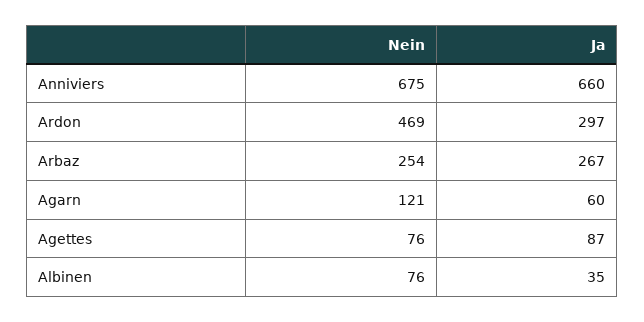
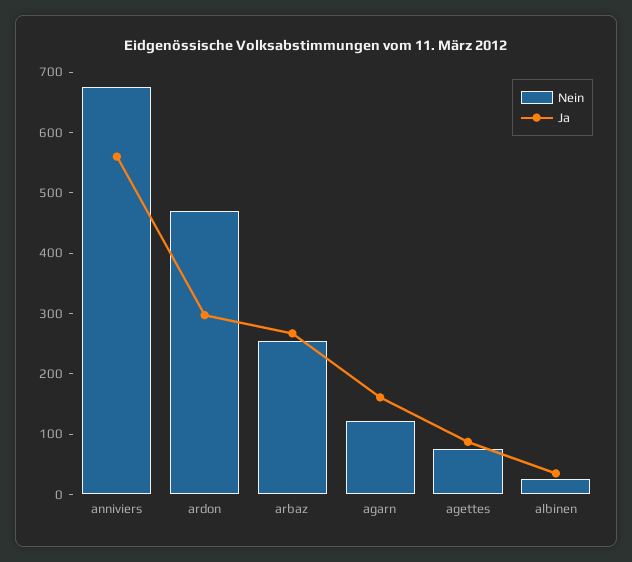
  {
    "Nein": {
      "Anniviers": 675,
      "Ardon": 469,
      "Arbaz": 254,
      "Agarn": 121,
      "Agettes": 76,
-     "Albinen": 76
+     "Albinen": 20
    },
    "Ja": {
-     "Anniviers": 660,
+     "Anniviers": 560,
      "Ardon": 297,
      "Arbaz": 267,
-     "Agarn": 60,
+     "Agarn": 160,
      "Agettes": 87,
      "Albinen": 35
    }
  }

